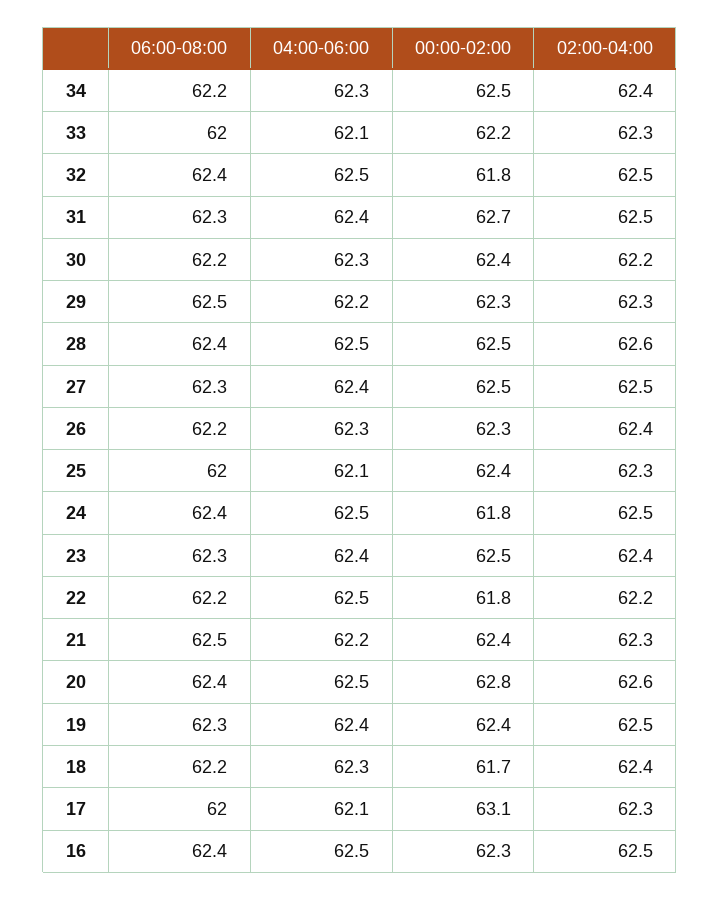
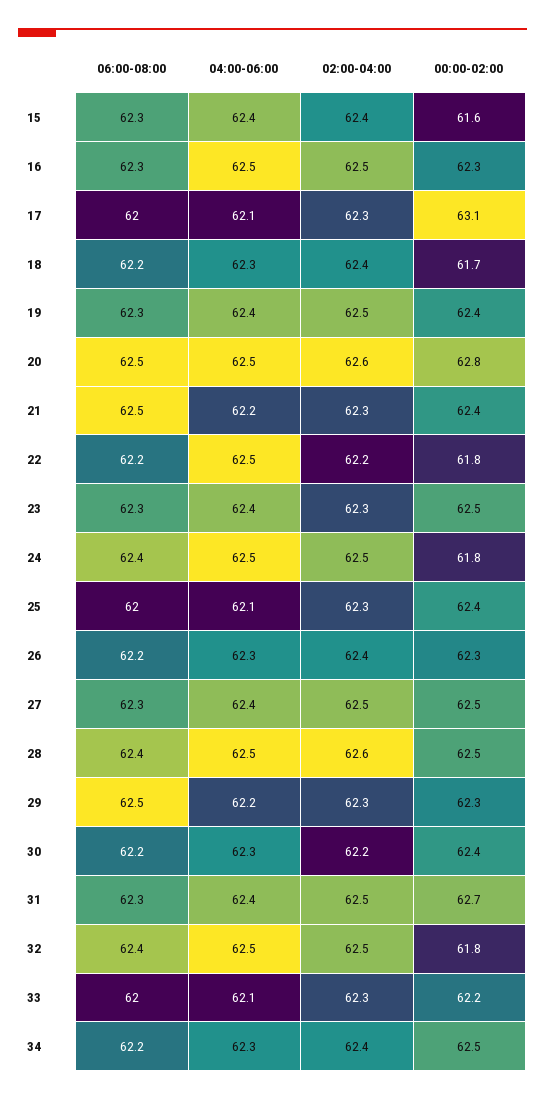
  {
    "06:00-08:00": {
      "34": 62.2,
      "33": 62,
      "32": 62.4,
      "31": 62.3,
      "30": 62.2,
      "29": 62.5,
      "28": 62.4,
      "27": 62.3,
      "26": 62.2,
      "25": 62,
      "24": 62.4,
      "23": 62.3,
      "22": 62.2,
      "21": 62.5,
-     "20": 62.4,
+     "20": 62.5,
      "19": 62.3,
      "18": 62.2,
      "17": 62,
-     "16": 62.4
+     "16": 62.3,
+     "15": 62.3
    },
    "04:00-06:00": {
      "34": 62.3,
      "33": 62.1,
      "32": 62.5,
      "31": 62.4,
      "30": 62.3,
      "29": 62.2,
      "28": 62.5,
      "27": 62.4,
      "26": 62.3,
      "25": 62.1,
      "24": 62.5,
      "23": 62.4,
      "22": 62.5,
      "21": 62.2,
      "20": 62.5,
      "19": 62.4,
      "18": 62.3,
      "17": 62.1,
-     "16": 62.5
+     "16": 62.5,
+     "15": 62.4
    },
    "00:00-02:00": {
      "34": 62.5,
      "33": 62.2,
      "32": 61.8,
      "31": 62.7,
      "30": 62.4,
      "29": 62.3,
      "28": 62.5,
      "27": 62.5,
      "26": 62.3,
      "25": 62.4,
      "24": 61.8,
      "23": 62.5,
      "22": 61.8,
      "21": 62.4,
      "20": 62.8,
      "19": 62.4,
      "18": 61.7,
      "17": 63.1,
-     "16": 62.3
+     "16": 62.3,
+     "15": 61.6
    },
    "02:00-04:00": {
      "34": 62.4,
      "33": 62.3,
      "32": 62.5,
      "31": 62.5,
      "30": 62.2,
      "29": 62.3,
      "28": 62.6,
      "27": 62.5,
      "26": 62.4,
      "25": 62.3,
      "24": 62.5,
-     "23": 62.4,
+     "23": 62.3,
      "22": 62.2,
      "21": 62.3,
      "20": 62.6,
      "19": 62.5,
      "18": 62.4,
      "17": 62.3,
-     "16": 62.5
+     "16": 62.5,
+     "15": 62.4
    }
  }

